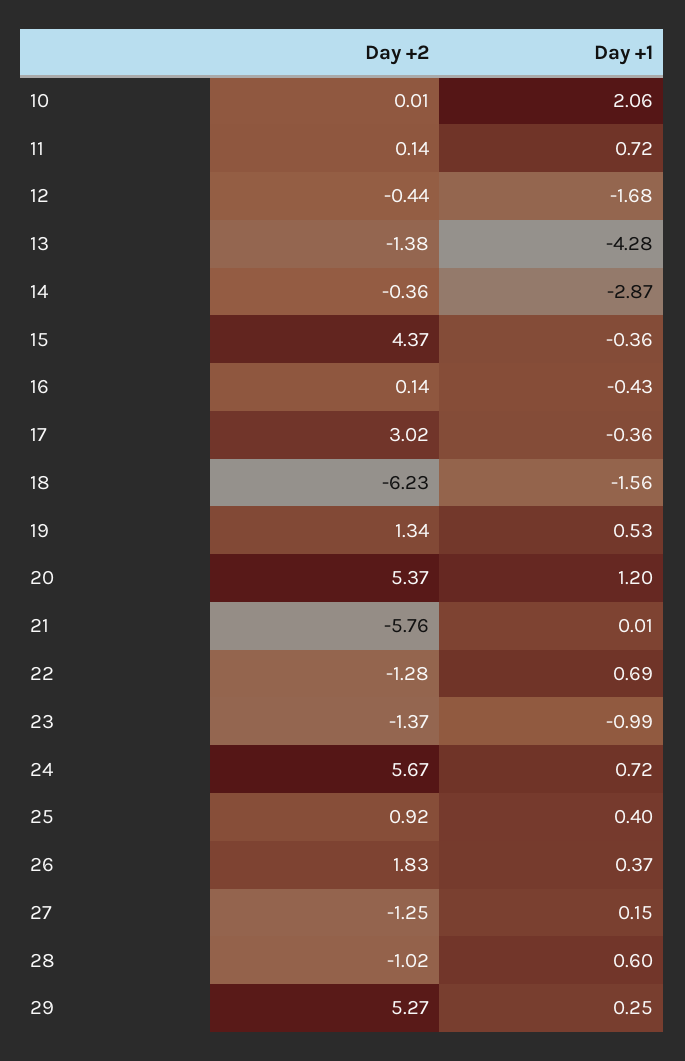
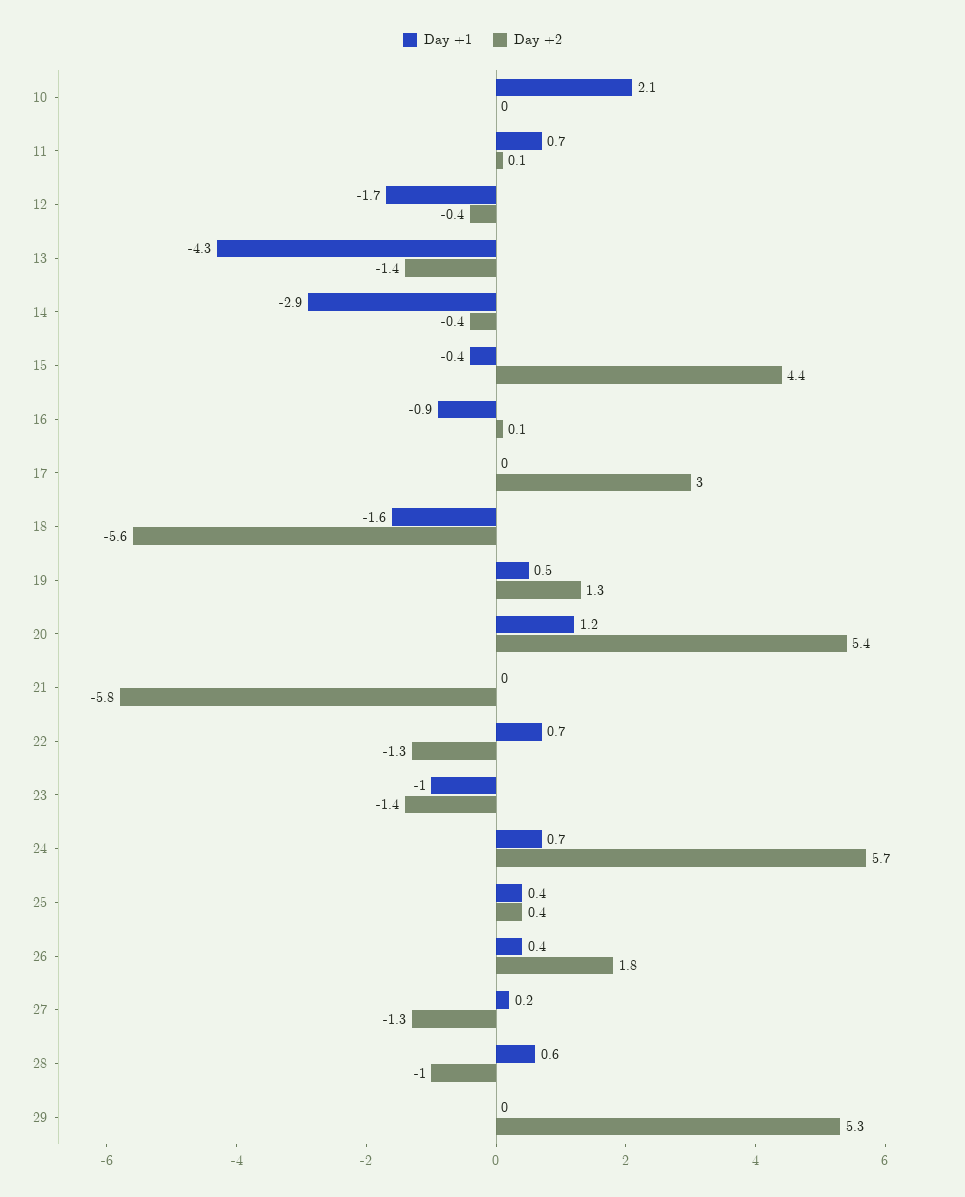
  {
    "Day +2": {
      "10": 0.01,
      "11": 0.14,
      "12": -0.44,
      "13": -1.38,
      "14": -0.36,
      "15": 4.37,
      "16": 0.14,
      "17": 3.02,
-     "18": -6.23,
+     "18": -5.6,
      "19": 1.34,
      "20": 5.37,
      "21": -5.76,
      "22": -1.28,
      "23": -1.37,
      "24": 5.67,
-     "25": 0.92,
+     "25": 0.4,
      "26": 1.83,
      "27": -1.25,
      "28": -1.02,
      "29": 5.27
    },
    "Day +1": {
      "10": 2.06,
      "11": 0.72,
      "12": -1.68,
      "13": -4.28,
      "14": -2.87,
      "15": -0.36,
-     "16": -0.43,
+     "16": -0.9,
-     "17": -0.36,
+     "17": 0,
      "18": -1.56,
      "19": 0.53,
      "20": 1.2,
      "21": 0.01,
      "22": 0.69,
      "23": -0.99,
      "24": 0.72,
      "25": 0.4,
      "26": 0.37,
      "27": 0.15,
      "28": 0.6,
-     "29": 0.25
+     "29": 0
    }
  }

